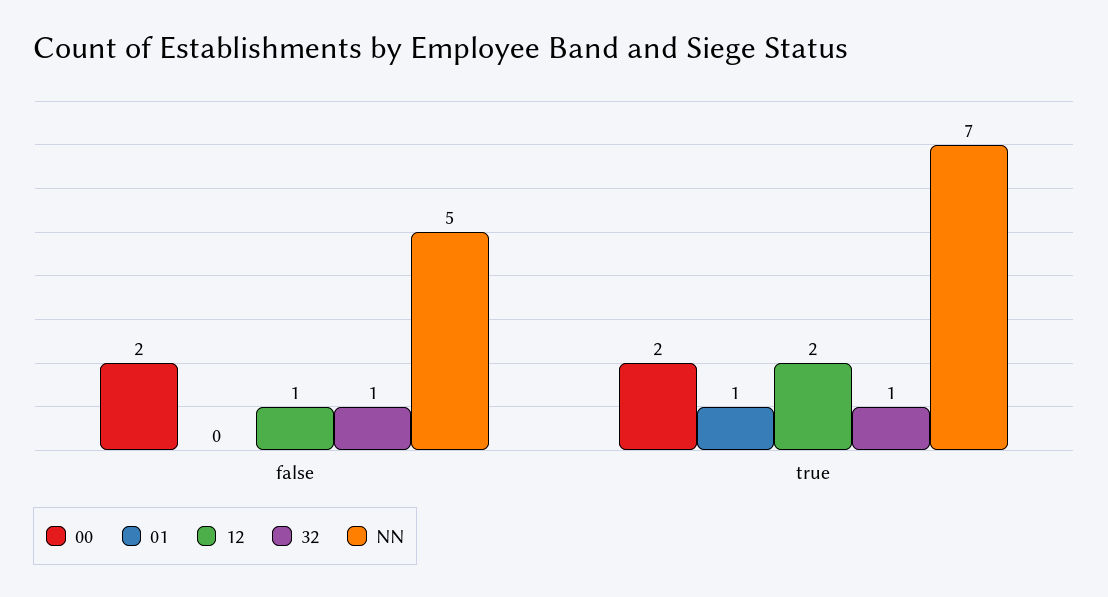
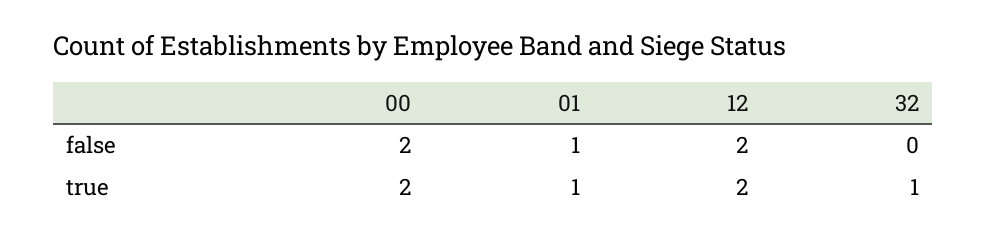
  {
    "00": {
      "false": 2,
      "true": 2
    },
    "01": {
-     "false": 0,
+     "false": 1,
      "true": 1
    },
    "12": {
-     "false": 1,
+     "false": 2,
      "true": 2
    },
    "32": {
-     "false": 1,
+     "false": 0,
      "true": 1
-   },
+   }
-   "NN": {
-     "false": 5,
-     "true": 7
-   }
  }

